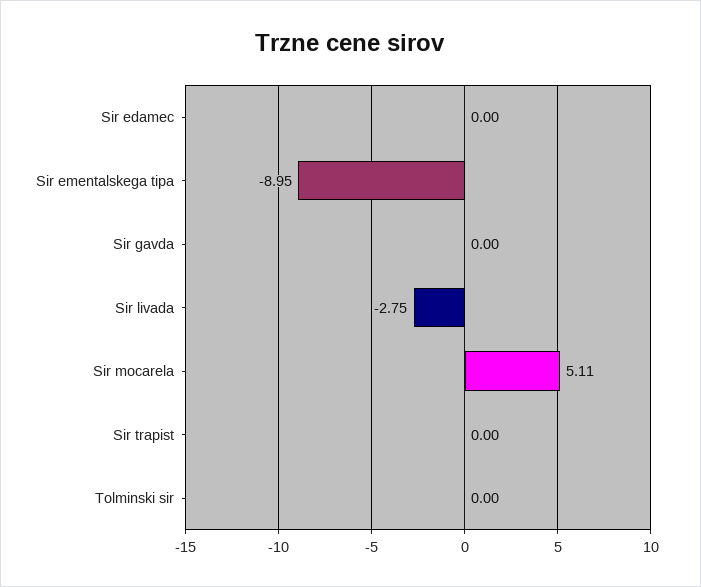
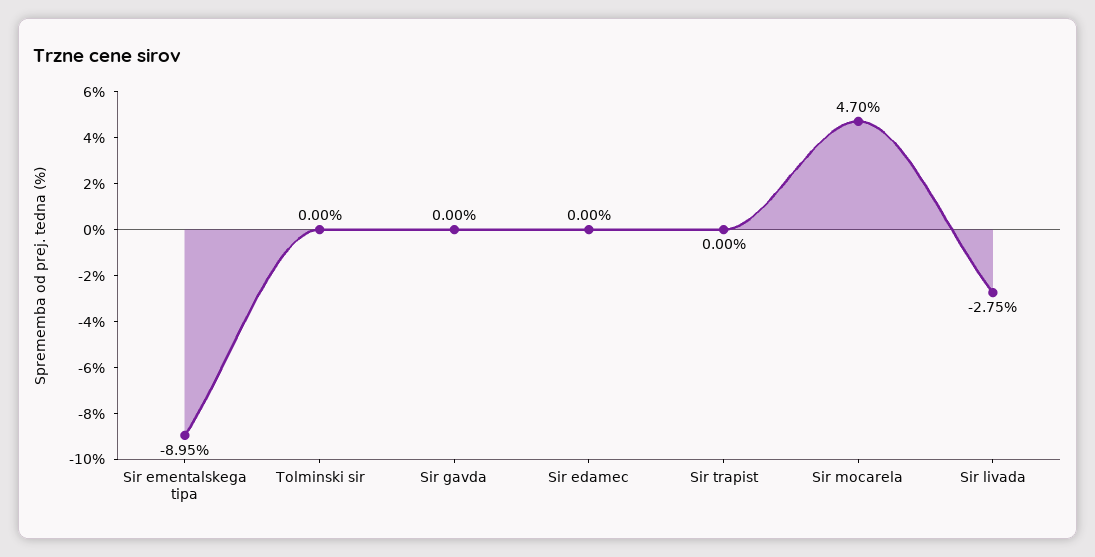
  {
    "Sir edamec": 0,
    "Sir ementalskega tipa": -8.95,
    "Sir gavda": 0,
    "Sir livada": -2.75,
-   "Sir mocarela": 5.11,
+   "Sir mocarela": 4.7,
    "Sir trapist": 0,
    "Tolminski sir": 0
  }

